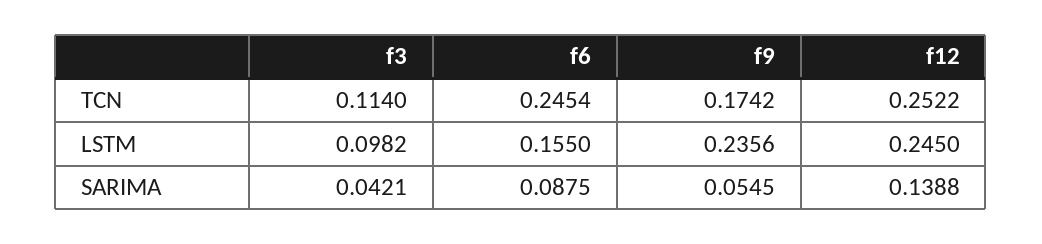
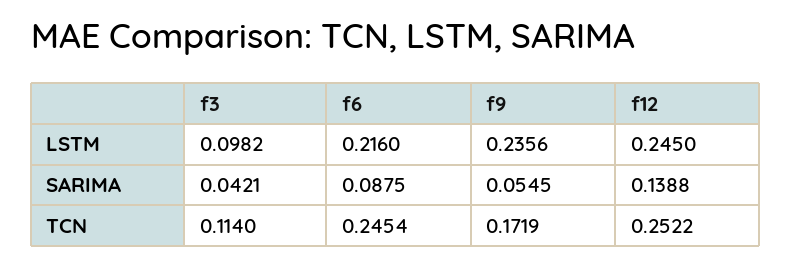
  {
    "f3": {
      "TCN": 0.114,
      "LSTM": 0.0982,
      "SARIMA": 0.0421
    },
    "f6": {
      "TCN": 0.2454,
-     "LSTM": 0.155,
+     "LSTM": 0.216,
      "SARIMA": 0.0875
    },
    "f9": {
-     "TCN": 0.1742,
+     "TCN": 0.1719,
      "LSTM": 0.2356,
      "SARIMA": 0.0545
    },
    "f12": {
      "TCN": 0.2522,
      "LSTM": 0.245,
      "SARIMA": 0.1388
    }
  }

